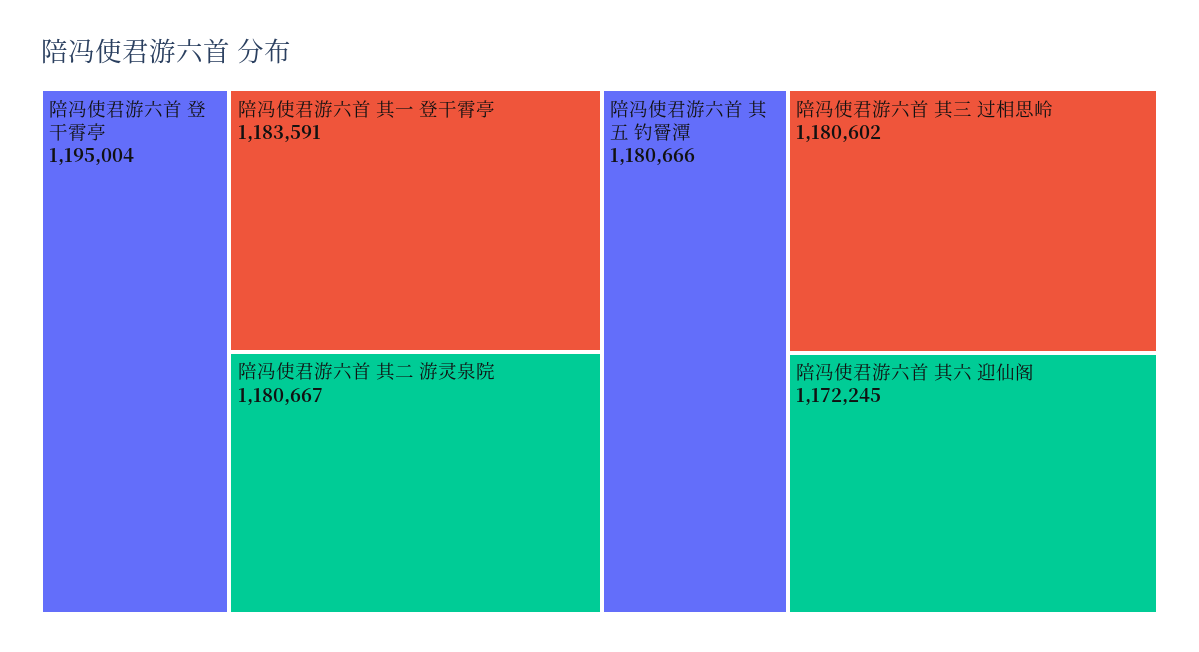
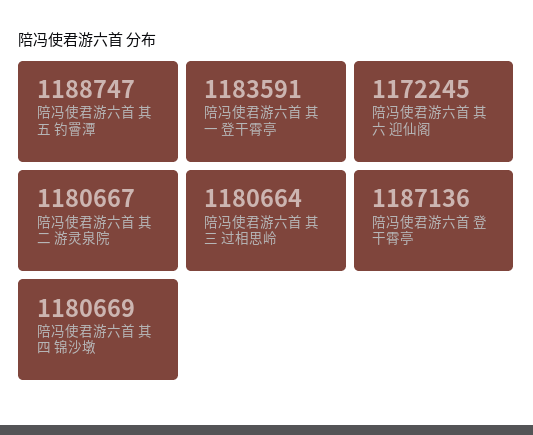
  {
-   "陪冯使君游六首 登干霄亭": 1195004,
+   "陪冯使君游六首 登干霄亭": 1187136,
    "陪冯使君游六首 其一 登干霄亭": 1183591,
    "陪冯使君游六首 其二 游灵泉院": 1180667,
-   "陪冯使君游六首 其五 钓罾潭": 1180666,
+   "陪冯使君游六首 其五 钓罾潭": 1188747,
-   "陪冯使君游六首 其三 过相思岭": 1180602,
+   "陪冯使君游六首 其三 过相思岭": 1180664,
-   "陪冯使君游六首 其六 迎仙阁": 1172245
+   "陪冯使君游六首 其六 迎仙阁": 1172245,
+   "陪冯使君游六首 其四 锦沙墩": 1180669
  }

